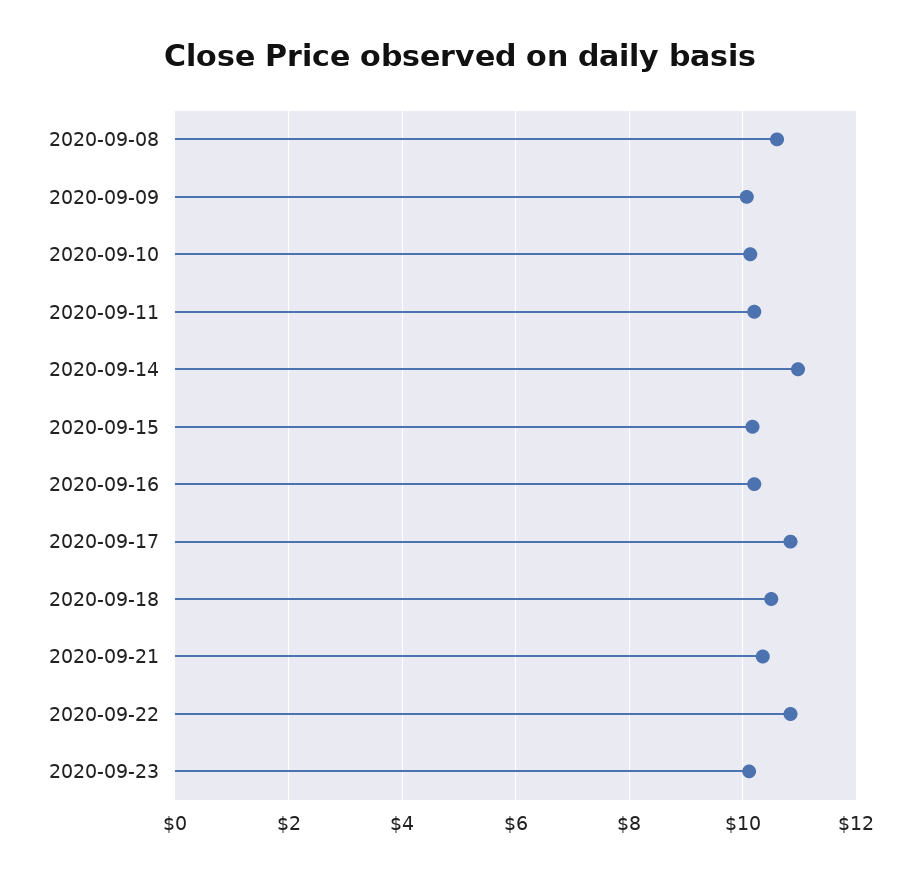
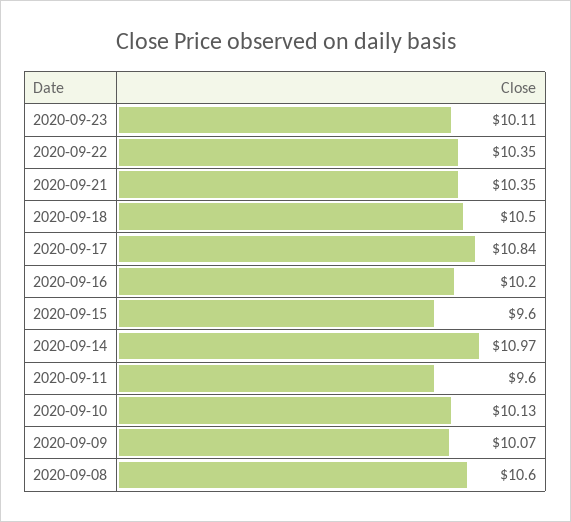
  {
    "2020-09-08": 10.6,
    "2020-09-09": 10.07,
    "2020-09-10": 10.13,
-   "2020-09-11": 10.2,
+   "2020-09-11": 9.6,
    "2020-09-14": 10.97,
-   "2020-09-15": 10.2,
+   "2020-09-15": 9.6,
    "2020-09-16": 10.2,
    "2020-09-17": 10.84,
    "2020-09-18": 10.5,
    "2020-09-21": 10.35,
-   "2020-09-22": 10.8,
+   "2020-09-22": 10.35,
    "2020-09-23": 10.11
  }

